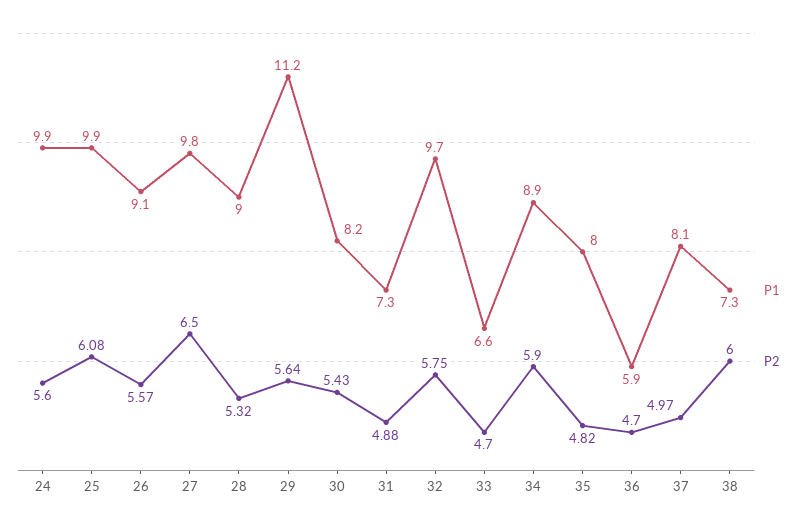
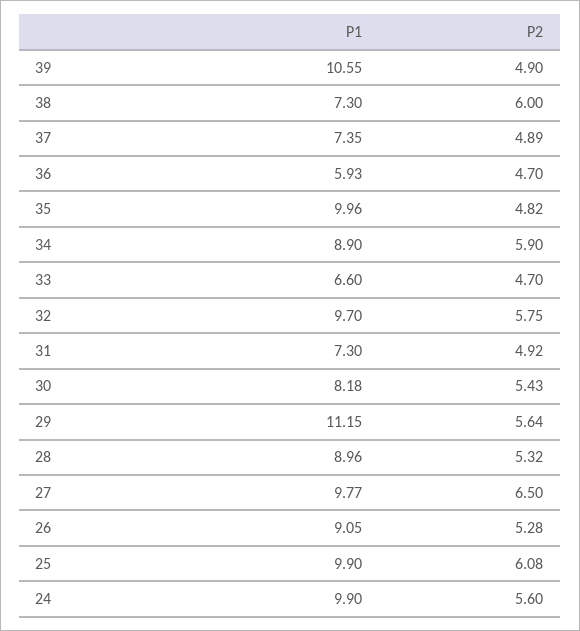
  {
    "P1": {
      "24": 9.9,
      "25": 9.9,
      "26": 9.05,
      "27": 9.77,
      "28": 8.96,
      "29": 11.15,
      "30": 8.18,
      "31": 7.3,
      "32": 9.7,
      "33": 6.6,
      "34": 8.9,
-     "35": 8,
+     "35": 9.96,
      "36": 5.93,
-     "37": 8.1,
+     "37": 7.35,
-     "38": 7.3
+     "38": 7.3,
+     "39": 10.55
    },
    "P2": {
      "24": 5.6,
      "25": 6.08,
-     "26": 5.57,
+     "26": 5.28,
      "27": 6.5,
      "28": 5.32,
      "29": 5.64,
      "30": 5.43,
-     "31": 4.88,
+     "31": 4.92,
      "32": 5.75,
      "33": 4.7,
      "34": 5.9,
      "35": 4.82,
      "36": 4.7,
-     "37": 4.97,
+     "37": 4.89,
-     "38": 6
+     "38": 6,
+     "39": 4.9
    }
  }

